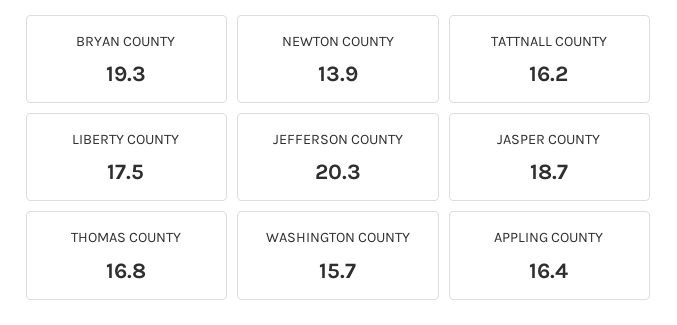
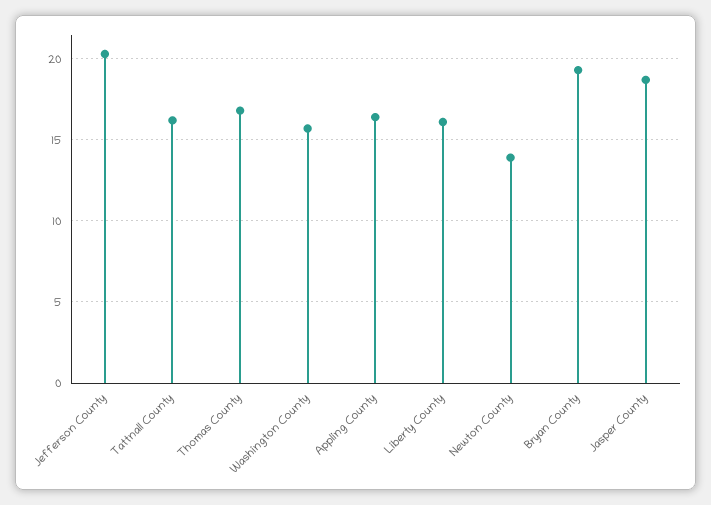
  {
    "BRYAN COUNTY": 19.3,
    "NEWTON COUNTY": 13.9,
    "TATTNALL COUNTY": 16.2,
-   "LIBERTY COUNTY": 17.5,
+   "LIBERTY COUNTY": 16,
    "JEFFERSON COUNTY": 20.3,
    "JASPER COUNTY": 18.7,
    "THOMAS COUNTY": 16.8,
    "WASHINGTON COUNTY": 15.7,
    "APPLING COUNTY": 16.4
  }

